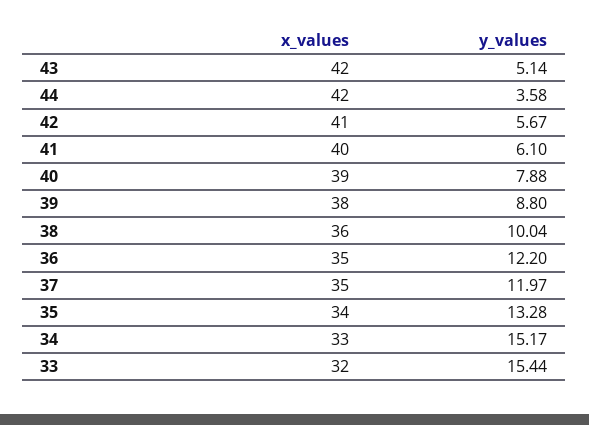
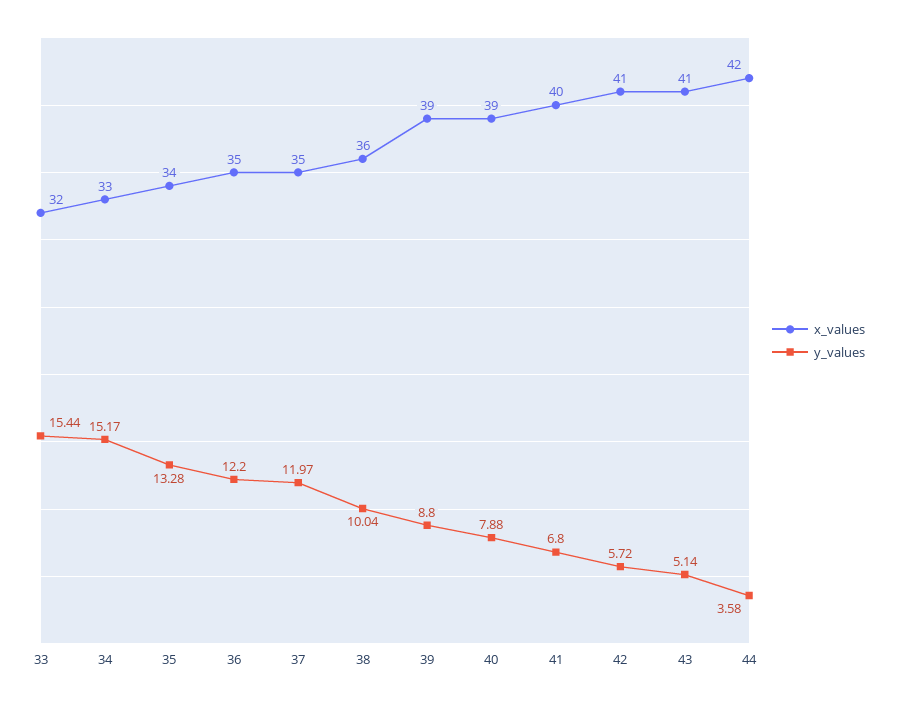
  {
    "x_values": {
-     "43": 42,
+     "43": 41,
      "44": 42,
      "42": 41,
      "41": 40,
      "40": 39,
-     "39": 38,
+     "39": 39,
      "38": 36,
      "36": 35,
      "37": 35,
      "35": 34,
      "34": 33,
      "33": 32
    },
    "y_values": {
      "43": 5.14,
      "44": 3.58,
-     "42": 5.67,
+     "42": 5.72,
-     "41": 6.1,
+     "41": 6.8,
      "40": 7.88,
      "39": 8.8,
      "38": 10.04,
      "36": 12.2,
      "37": 11.97,
      "35": 13.28,
      "34": 15.17,
      "33": 15.44
    }
  }

